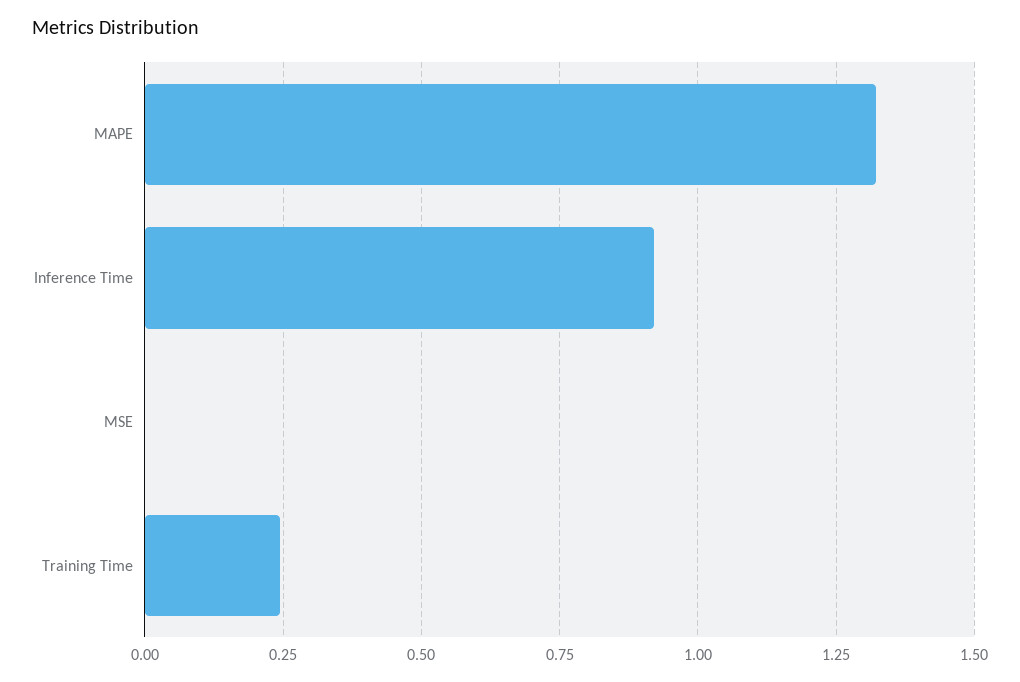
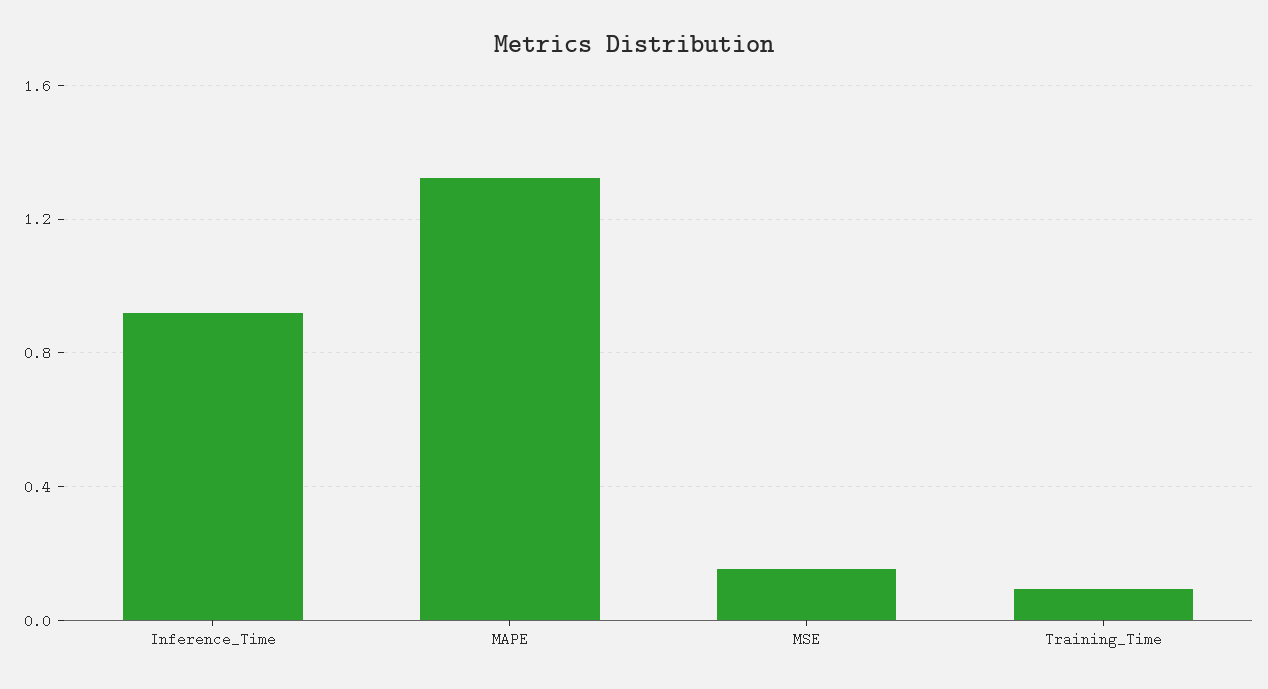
  {
    "MAPE": 1.325,
    "Inference Time": 0.925,
-   "MSE": 0,
+   "MSE": 0.15,
-   "Training Time": 0.25
+   "Training Time": 0.1
  }

